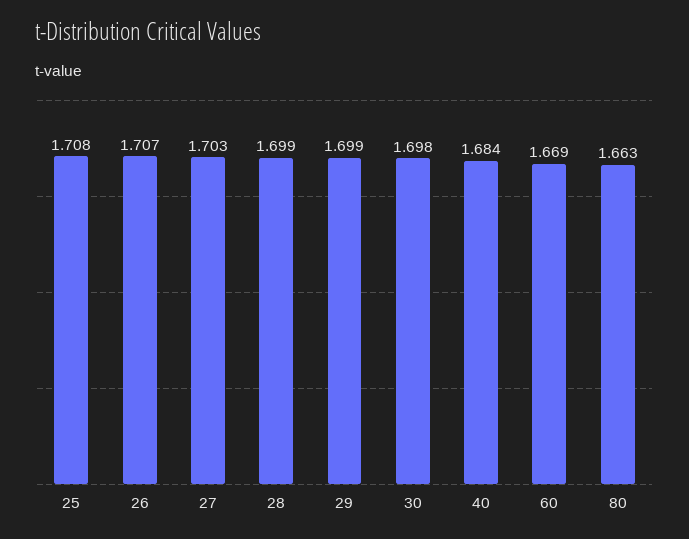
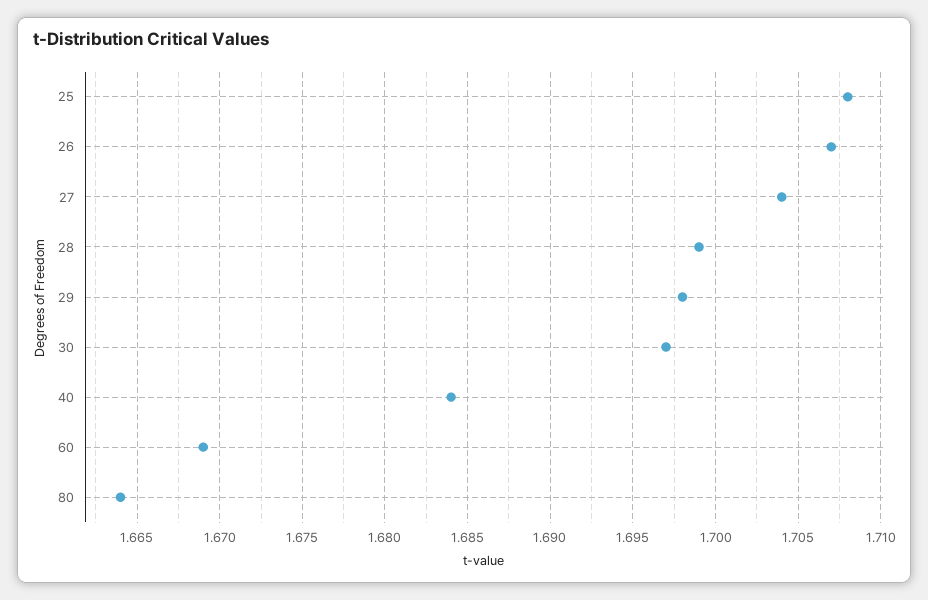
  {
    "25": 1.708,
    "26": 1.707,
-   "27": 1.703,
+   "27": 1.704,
    "28": 1.699,
-   "29": 1.699,
+   "29": 1.698,
-   "30": 1.698,
+   "30": 1.697,
    "40": 1.684,
    "60": 1.669,
-   "80": 1.663
+   "80": 1.664
  }

